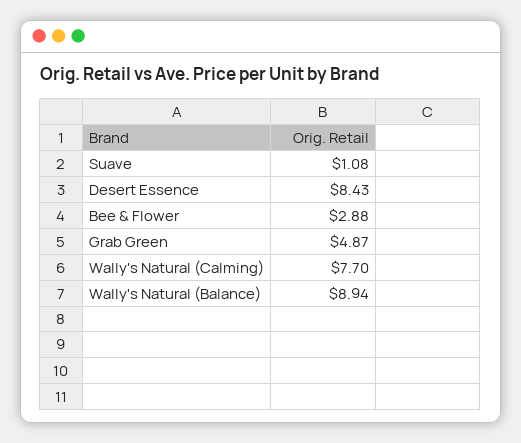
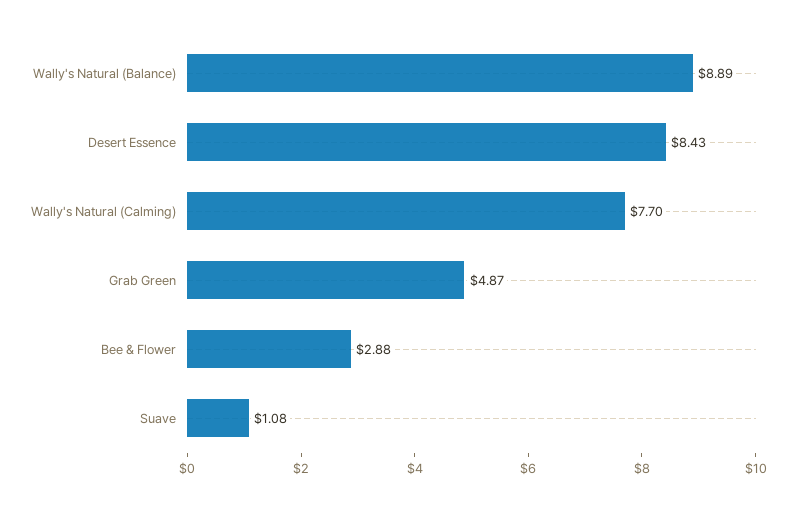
  {
    "Suave": 1.08,
    "Desert Essence": 8.43,
    "Bee & Flower": 2.88,
    "Grab Green": 4.87,
    "Wally's Natural (Calming)": 7.7,
-   "Wally's Natural (Balance)": 8.94
+   "Wally's Natural (Balance)": 8.89
  }

